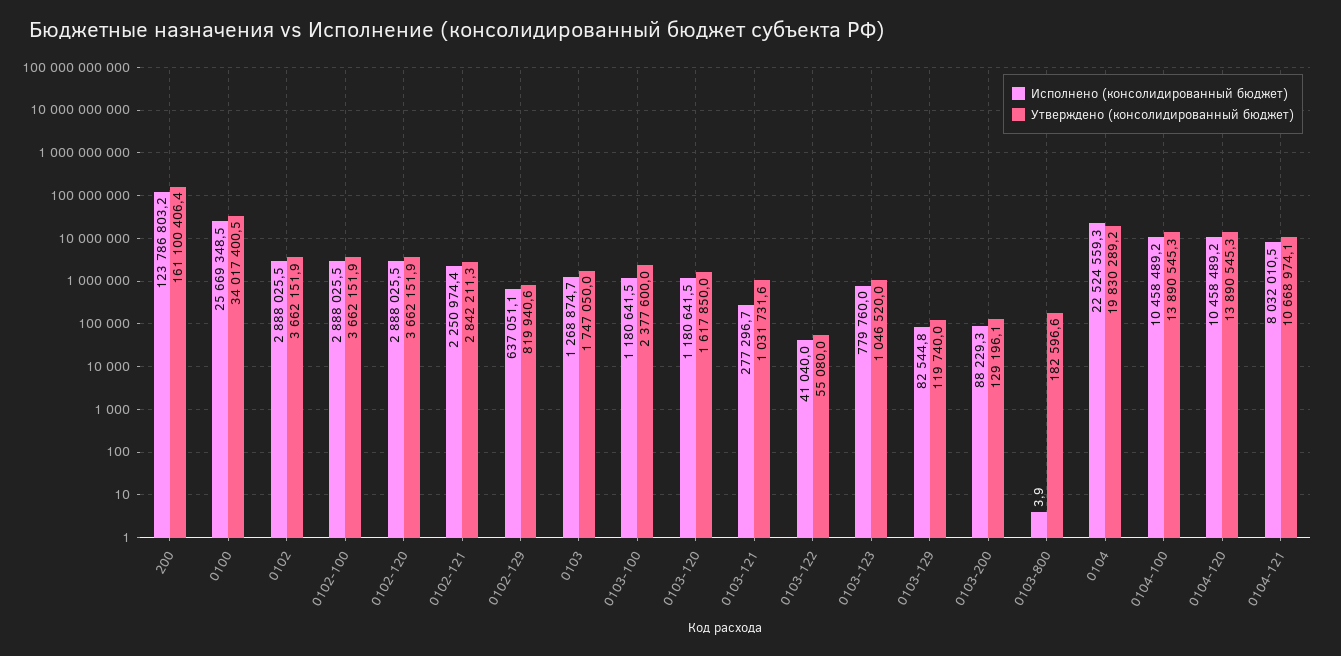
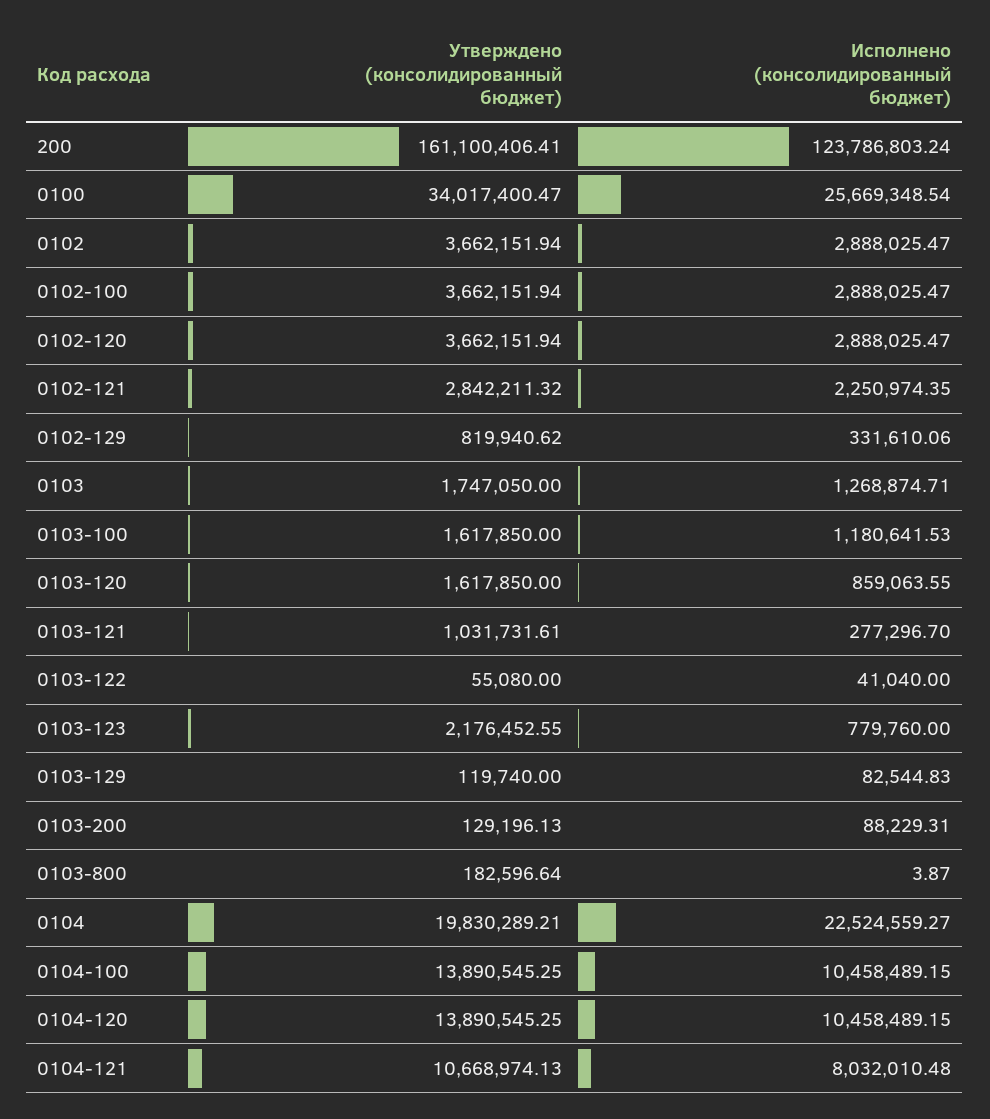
  {
    "Исполнено (консолидированный бюджет)": {
      "200": 123786803.24,
      "0100": 25669348.54,
      "0102": 2888025.47,
      "0102-100": 2888025.47,
      "0102-120": 2888025.47,
      "0102-121": 2250974.35,
-     "0102-129": 637051.1,
+     "0102-129": 331610.06,
      "0103": 1268874.71,
      "0103-100": 1180641.53,
-     "0103-120": 1180641.5,
+     "0103-120": 859063.55,
      "0103-121": 277296.7,
      "0103-122": 41040,
      "0103-123": 779760,
      "0103-129": 82544.83,
      "0103-200": 88229.31,
      "0103-800": 3.87,
      "0104": 22524559.27,
      "0104-100": 10458489.15,
      "0104-120": 10458489.15,
      "0104-121": 8032010.48
    },
    "Утверждено (консолидированный бюджет)": {
      "200": 161100406.41,
      "0100": 34017400.47,
      "0102": 3662151.94,
      "0102-100": 3662151.94,
      "0102-120": 3662151.94,
      "0102-121": 2842211.32,
      "0102-129": 819940.62,
      "0103": 1747050,
-     "0103-100": 2377600,
+     "0103-100": 1617850,
      "0103-120": 1617850,
      "0103-121": 1031731.61,
      "0103-122": 55080,
-     "0103-123": 1046520,
+     "0103-123": 2176452.55,
      "0103-129": 119740,
      "0103-200": 129196.13,
      "0103-800": 182596.64,
      "0104": 19830289.21,
      "0104-100": 13890545.25,
      "0104-120": 13890545.25,
      "0104-121": 10668974.13
    }
  }

